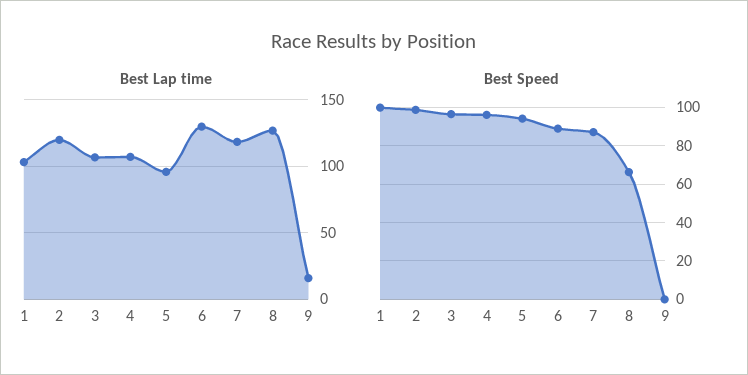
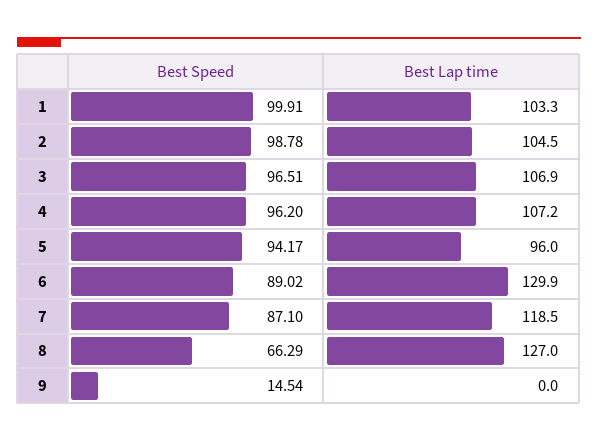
  {
    "Best Lap time": {
      "1": 103.3,
-     "2": 120,
+     "2": 104.5,
      "3": 106.9,
      "4": 107.2,
      "5": 96,
      "6": 129.9,
      "7": 118.5,
      "8": 127,
-     "9": 15
+     "9": 0
    },
    "Best Speed": {
      "1": 99.91,
      "2": 98.78,
      "3": 96.51,
      "4": 96.2,
      "5": 94.17,
      "6": 89.02,
      "7": 87.1,
      "8": 66.29,
-     "9": 0
+     "9": 14.54
    }
  }

